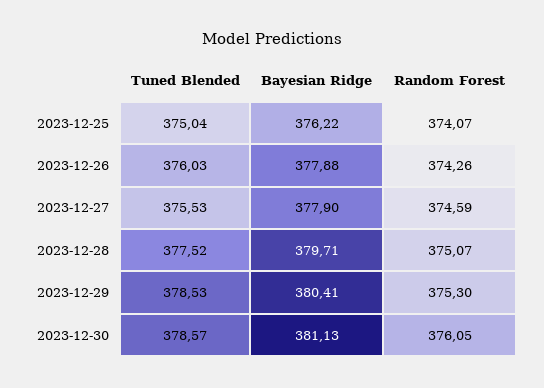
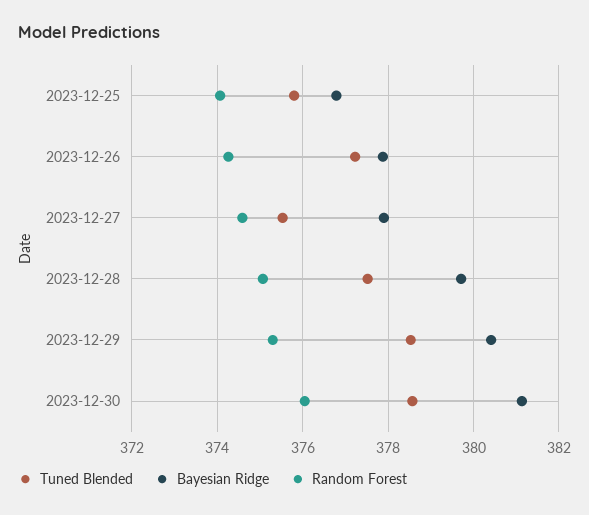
  {
    "Tuned Blended": {
-     "2023-12-25": 375.04,
+     "2023-12-25": 375.8,
-     "2023-12-26": 376.03,
+     "2023-12-26": 377.2,
      "2023-12-27": 375.53,
      "2023-12-28": 377.52,
      "2023-12-29": 378.53,
      "2023-12-30": 378.57
    },
    "Bayesian Ridge": {
-     "2023-12-25": 376.22,
+     "2023-12-25": 376.8,
      "2023-12-26": 377.88,
      "2023-12-27": 377.9,
      "2023-12-28": 379.71,
      "2023-12-29": 380.41,
      "2023-12-30": 381.13
    },
    "Random Forest": {
      "2023-12-25": 374.07,
      "2023-12-26": 374.26,
      "2023-12-27": 374.59,
      "2023-12-28": 375.07,
      "2023-12-29": 375.3,
      "2023-12-30": 376.05
    }
  }

